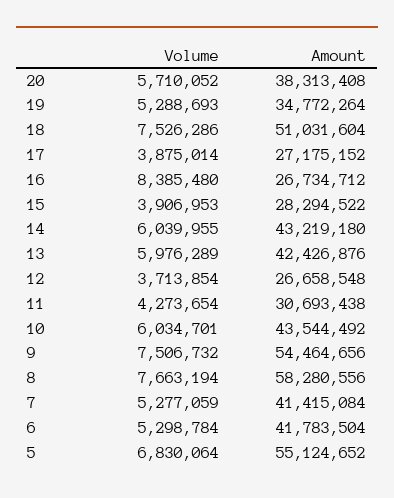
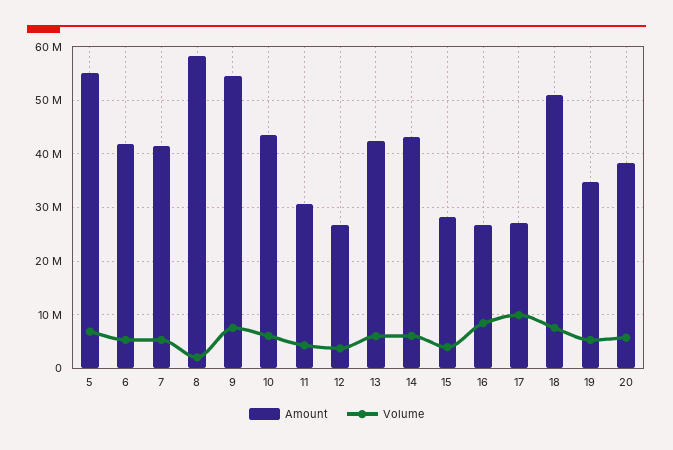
  {
    "Volume": {
      "20": 5710052,
      "19": 5288693,
      "18": 7526286,
-     "17": 3875014,
+     "17": 10000000,
      "16": 8385480,
      "15": 3906953,
      "14": 6039955,
      "13": 5976289,
      "12": 3713854,
      "11": 4273654,
      "10": 6034701,
      "9": 7506732,
-     "8": 7663194,
+     "8": 2000000,
      "7": 5277059,
      "6": 5298784,
      "5": 6830064
    },
    "Amount": {
      "20": 38313408,
      "19": 34772264,
      "18": 51031604,
      "17": 27175152,
      "16": 26734712,
      "15": 28294522,
      "14": 43219180,
      "13": 42426876,
      "12": 26658548,
      "11": 30693438,
      "10": 43544492,
      "9": 54464656,
      "8": 58280556,
      "7": 41415084,
      "6": 41783504,
      "5": 55124652
    }
  }

